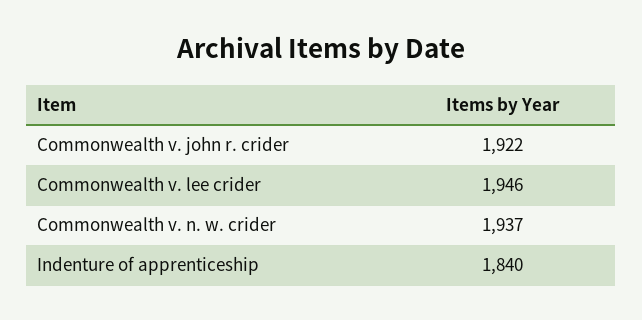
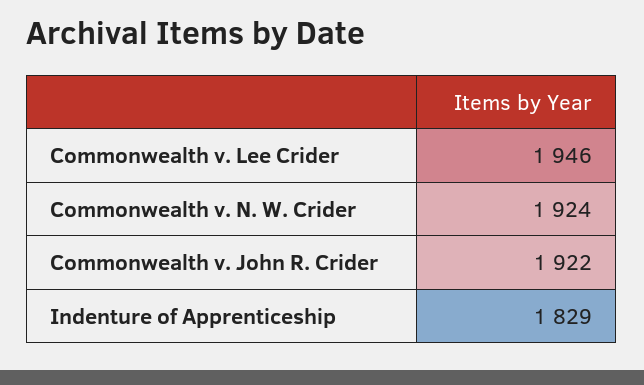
  {
    "Commonwealth v. john r. crider": 1922,
    "Commonwealth v. lee crider": 1946,
-   "Commonwealth v. n. w. crider": 1937,
+   "Commonwealth v. n. w. crider": 1924,
-   "Indenture of apprenticeship": 1840
+   "Indenture of apprenticeship": 1829
  }

